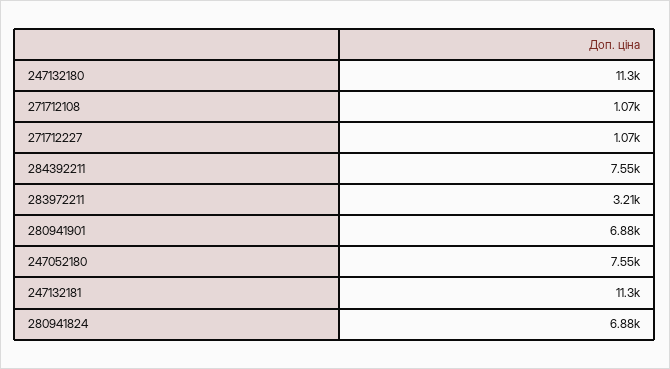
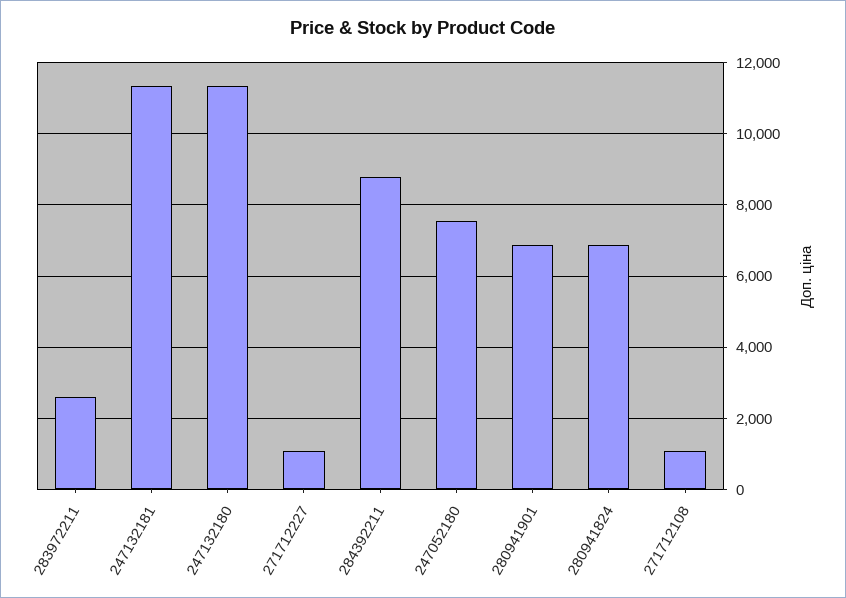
  {
    "247132180": 11300,
    "271712108": 1070,
    "271712227": 1070,
-   "284392211": 7550,
+   "284392211": 8800,
-   "283972211": 3210,
+   "283972211": 2600,
    "280941901": 6880,
    "247052180": 7550,
    "247132181": 11300,
    "280941824": 6880
  }

